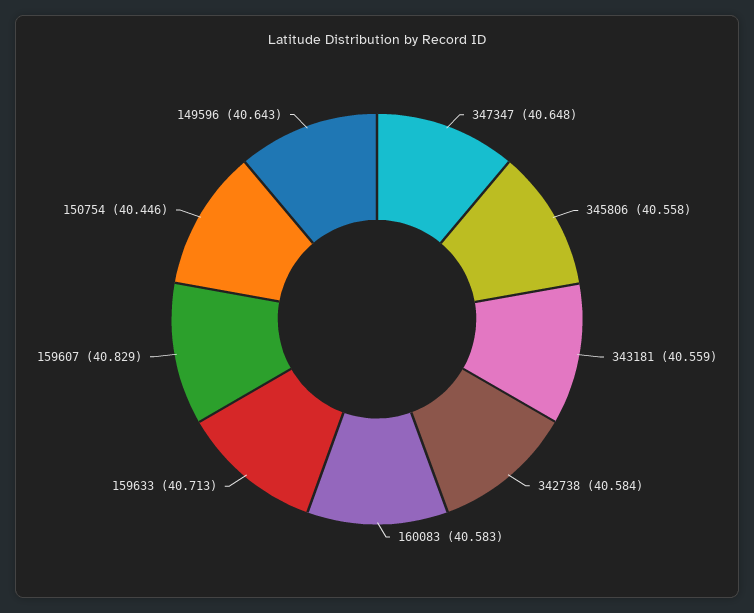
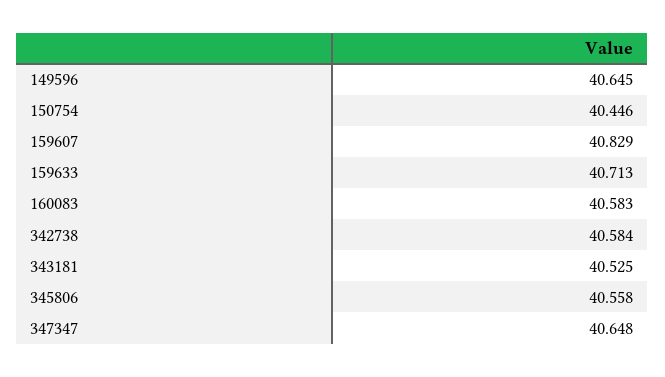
  {
    "347347": 40.648,
    "345806": 40.558,
-   "343181": 40.559,
+   "343181": 40.525,
    "342738": 40.584,
    "160083": 40.583,
    "159633": 40.713,
    "159607": 40.829,
    "150754": 40.446,
-   "149596": 40.643
+   "149596": 40.645
  }

